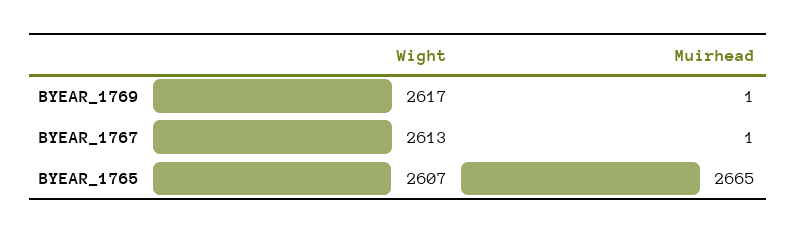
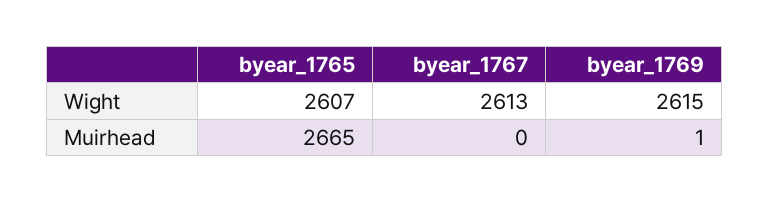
  {
    "Wight": {
-     "BYEAR_1769": 2617,
+     "BYEAR_1769": 2615,
      "BYEAR_1767": 2613,
      "BYEAR_1765": 2607
    },
    "Muirhead": {
      "BYEAR_1769": 1,
-     "BYEAR_1767": 1,
+     "BYEAR_1767": 0,
      "BYEAR_1765": 2665
    }
  }

